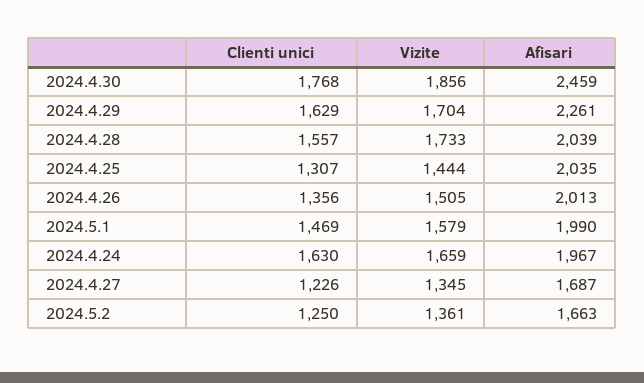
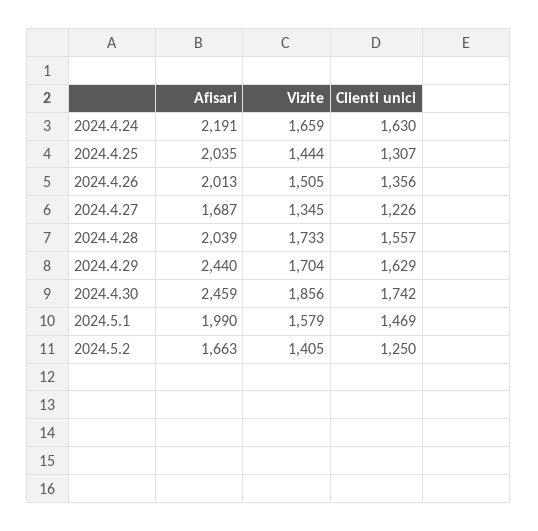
  {
    "Clienti unici": {
-     "2024.4.30": 1768,
+     "2024.4.30": 1742,
      "2024.4.29": 1629,
      "2024.4.28": 1557,
      "2024.4.25": 1307,
      "2024.4.26": 1356,
      "2024.5.1": 1469,
      "2024.4.24": 1630,
      "2024.4.27": 1226,
      "2024.5.2": 1250
    },
    "Vizite": {
      "2024.4.30": 1856,
      "2024.4.29": 1704,
      "2024.4.28": 1733,
      "2024.4.25": 1444,
      "2024.4.26": 1505,
      "2024.5.1": 1579,
      "2024.4.24": 1659,
      "2024.4.27": 1345,
-     "2024.5.2": 1361
+     "2024.5.2": 1405
    },
    "Afisari": {
      "2024.4.30": 2459,
-     "2024.4.29": 2261,
+     "2024.4.29": 2440,
      "2024.4.28": 2039,
      "2024.4.25": 2035,
      "2024.4.26": 2013,
      "2024.5.1": 1990,
-     "2024.4.24": 1967,
+     "2024.4.24": 2191,
      "2024.4.27": 1687,
      "2024.5.2": 1663
    }
  }

